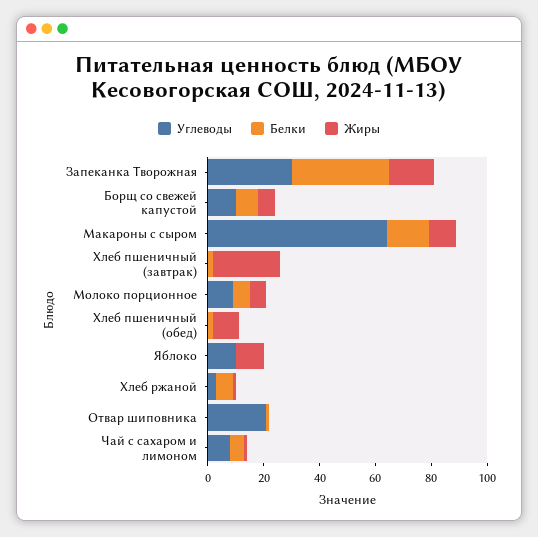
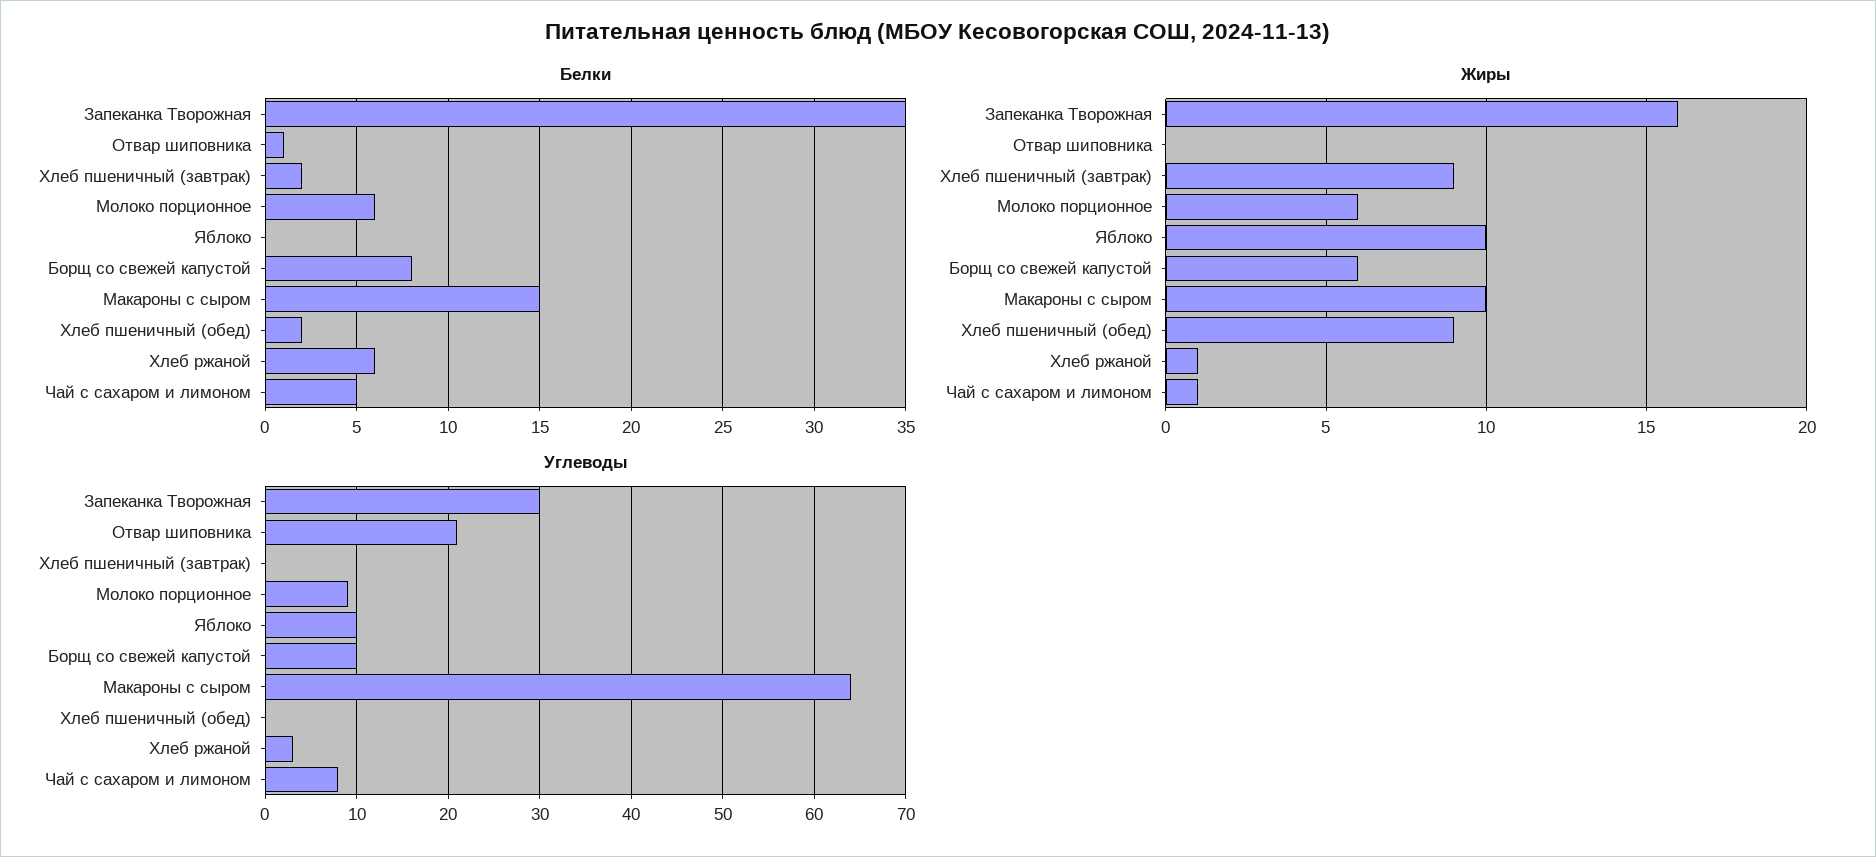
  {
    "Углеводы": {
      "Запеканка Творожная": 30,
      "Борщ со свежей капустой": 10,
      "Макароны с сыром": 64,
      "Хлеб пшеничный (завтрак)": 0,
      "Молоко порционное": 9,
      "Хлеб пшеничный (обед)": 0,
      "Яблоко": 10,
      "Хлеб ржаной": 3,
      "Отвар шиповника": 21,
      "Чай с сахаром и лимоном": 8
    },
    "Белки": {
      "Запеканка Творожная": 35,
      "Борщ со свежей капустой": 8,
      "Макароны с сыром": 15,
      "Хлеб пшеничный (завтрак)": 2,
      "Молоко порционное": 6,
      "Хлеб пшеничный (обед)": 2,
      "Яблоко": 0,
      "Хлеб ржаной": 6,
      "Отвар шиповника": 1,
      "Чай с сахаром и лимоном": 5
    },
    "Жиры": {
      "Запеканка Творожная": 16,
      "Борщ со свежей капустой": 6,
      "Макароны с сыром": 10,
-     "Хлеб пшеничный (завтрак)": 25,
+     "Хлеб пшеничный (завтрак)": 9,
      "Молоко порционное": 6,
      "Хлеб пшеничный (обед)": 9,
      "Яблоко": 10,
      "Хлеб ржаной": 1,
      "Отвар шиповника": 0,
      "Чай с сахаром и лимоном": 1
    }
  }

